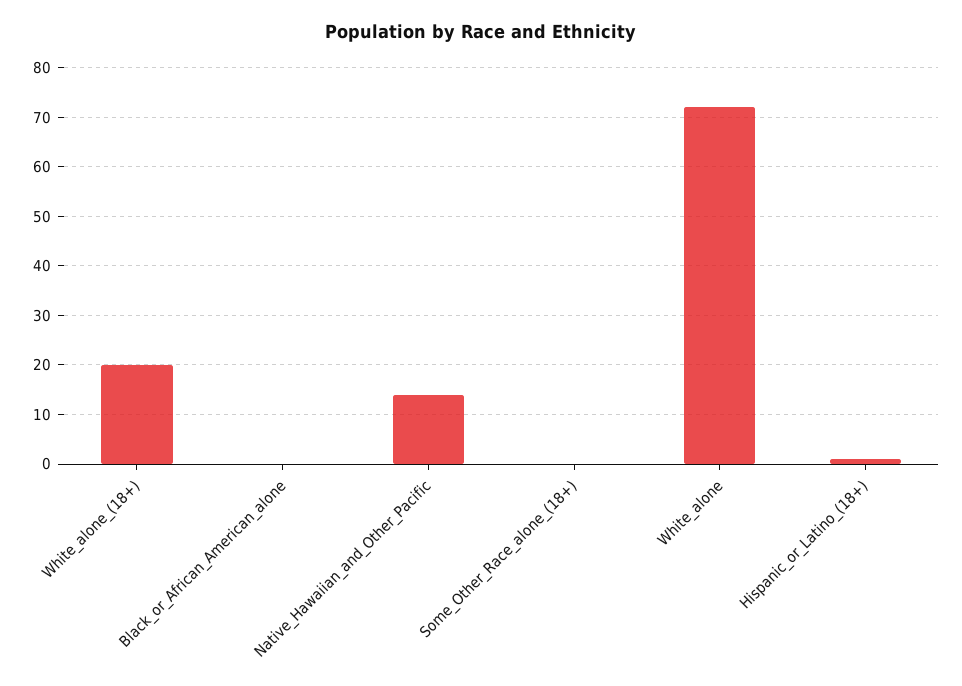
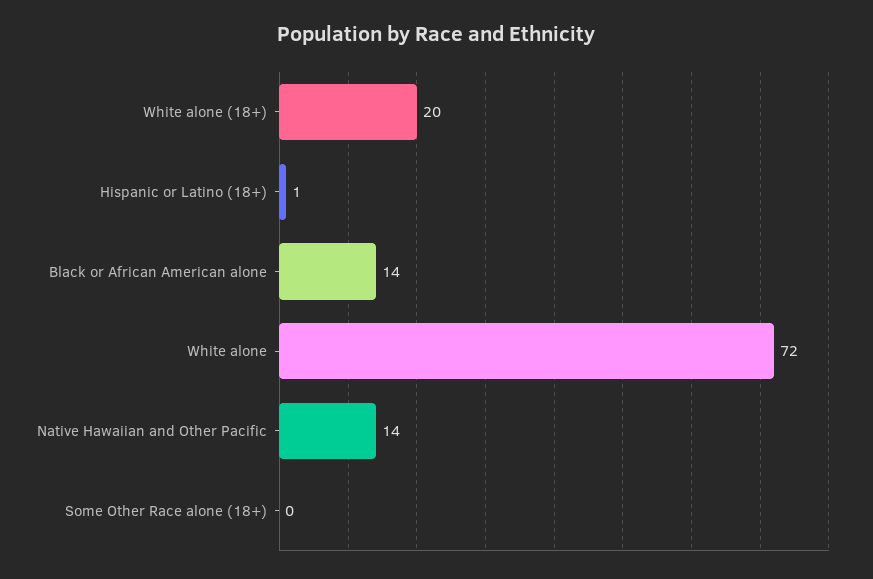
  {
    "White_alone_(18+)": 20,
-   "Black_or_African_American_alone": 0,
+   "Black_or_African_American_alone": 14,
    "Native_Hawaiian_and_Other_Pacific": 14,
    "Some_Other_Race_alone_(18+)": 0,
    "White_alone": 72,
    "Hispanic_or_Latino_(18+)": 1
  }

